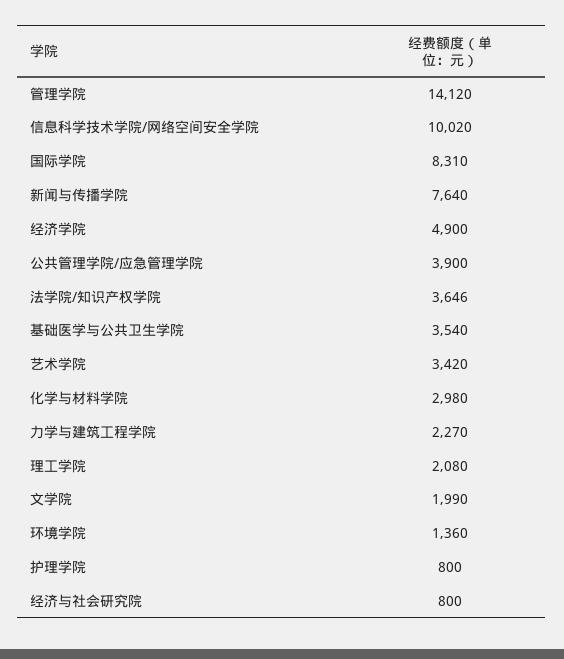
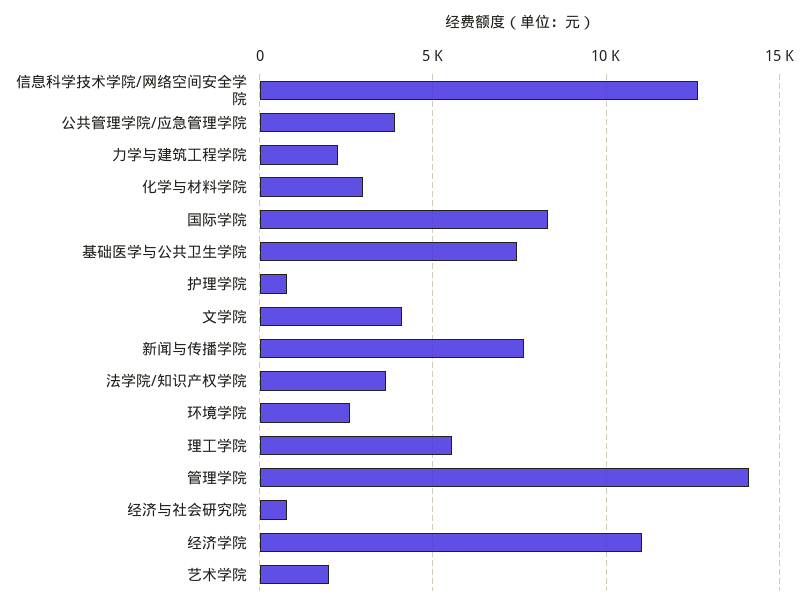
  {
    "管理学院": 14120,
-   "信息科学技术学院/网络空间安全学院": 10020,
+   "信息科学技术学院/网络空间安全学院": 12500,
    "国际学院": 8310,
    "新闻与传播学院": 7640,
-   "经济学院": 4900,
+   "经济学院": 11000,
    "公共管理学院/应急管理学院": 3900,
    "法学院/知识产权学院": 3646,
-   "基础医学与公共卫生学院": 3540,
+   "基础医学与公共卫生学院": 7500,
-   "艺术学院": 3420,
+   "艺术学院": 2000,
    "化学与材料学院": 2980,
    "力学与建筑工程学院": 2270,
-   "理工学院": 2080,
+   "理工学院": 5500,
-   "文学院": 1990,
+   "文学院": 4000,
-   "环境学院": 1360,
+   "环境学院": 2500,
    "护理学院": 800,
    "经济与社会研究院": 800
  }

